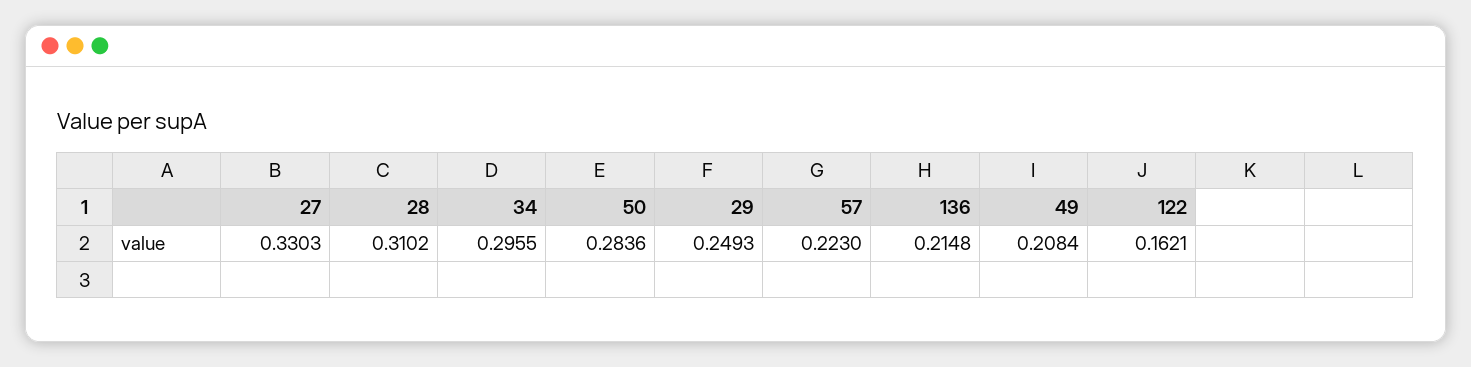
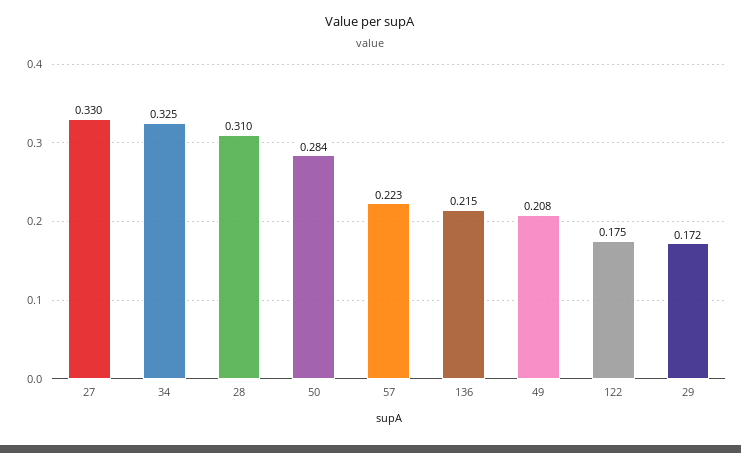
  {
    "27": 0.3303,
    "28": 0.3102,
-   "34": 0.2955,
+   "34": 0.325,
    "50": 0.2836,
-   "29": 0.2493,
+   "29": 0.172,
    "57": 0.223,
    "136": 0.2148,
    "49": 0.2084,
-   "122": 0.1621
+   "122": 0.175
  }

